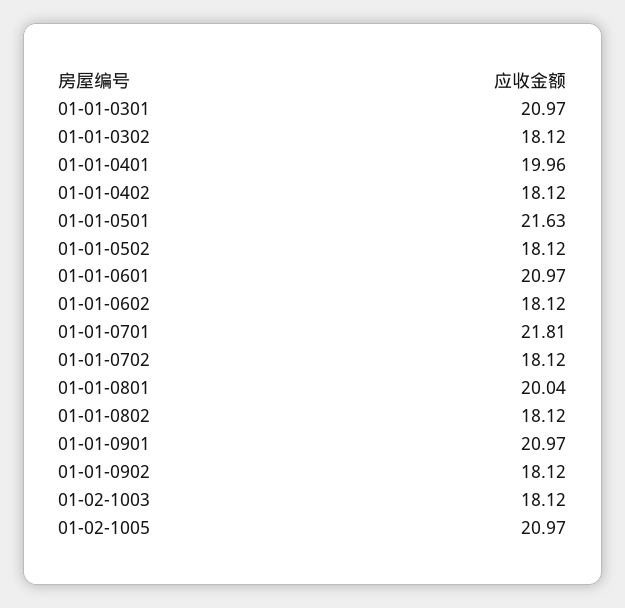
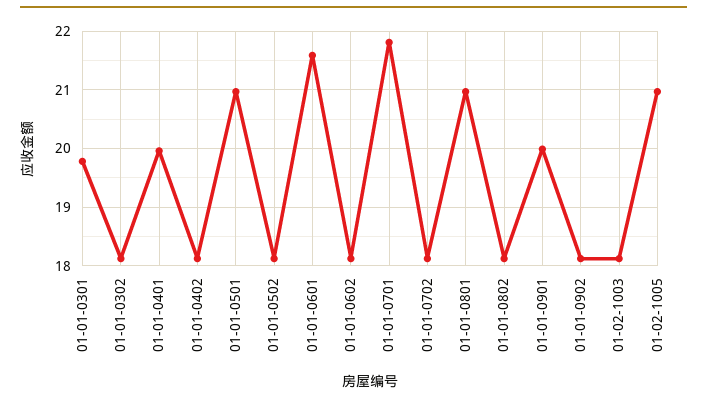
  {
-   "01-01-0301": 20.97,
+   "01-01-0301": 19.8,
    "01-01-0302": 18.12,
    "01-01-0401": 19.96,
    "01-01-0402": 18.12,
-   "01-01-0501": 21.63,
+   "01-01-0501": 21,
    "01-01-0502": 18.12,
-   "01-01-0601": 20.97,
+   "01-01-0601": 21.6,
    "01-01-0602": 18.12,
    "01-01-0701": 21.81,
    "01-01-0702": 18.12,
-   "01-01-0801": 20.04,
+   "01-01-0801": 21,
    "01-01-0802": 18.12,
-   "01-01-0901": 20.97,
+   "01-01-0901": 20,
    "01-01-0902": 18.12,
    "01-02-1003": 18.12,
    "01-02-1005": 20.97
  }

